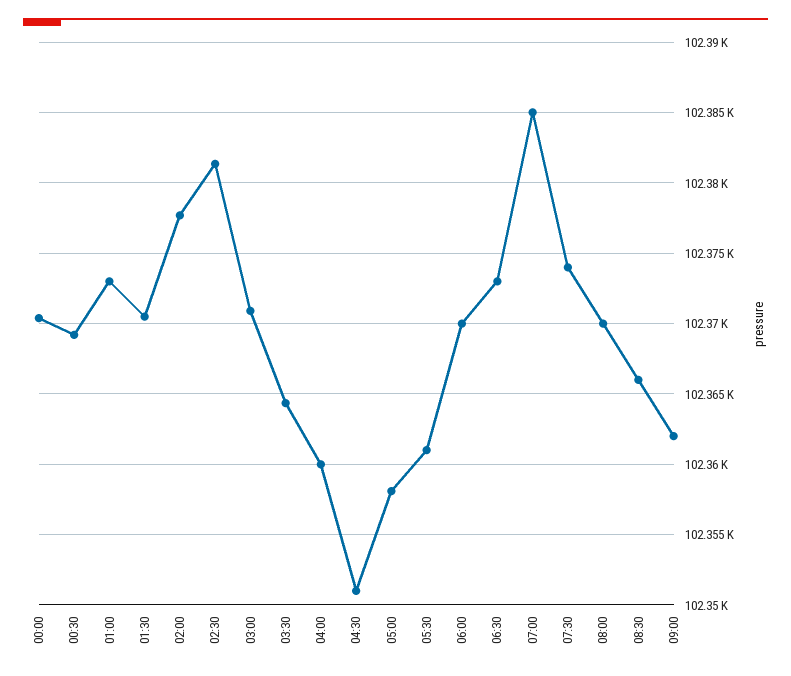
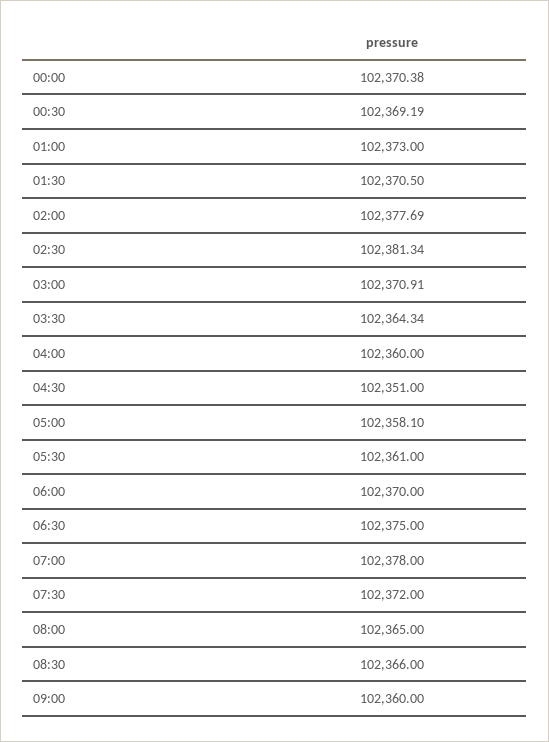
  {
    "00:00": 102370.38,
    "00:30": 102369.19,
    "01:00": 102373,
    "01:30": 102370.5,
    "02:00": 102377.69,
    "02:30": 102381.34,
    "03:00": 102370.91,
    "03:30": 102364.34,
    "04:00": 102360,
    "04:30": 102351,
    "05:00": 102358.1,
    "05:30": 102361,
    "06:00": 102370,
-   "06:30": 102373,
+   "06:30": 102375,
-   "07:00": 102385,
+   "07:00": 102378,
-   "07:30": 102374,
+   "07:30": 102372,
-   "08:00": 102370,
+   "08:00": 102365,
    "08:30": 102366,
-   "09:00": 102362
+   "09:00": 102360
  }

